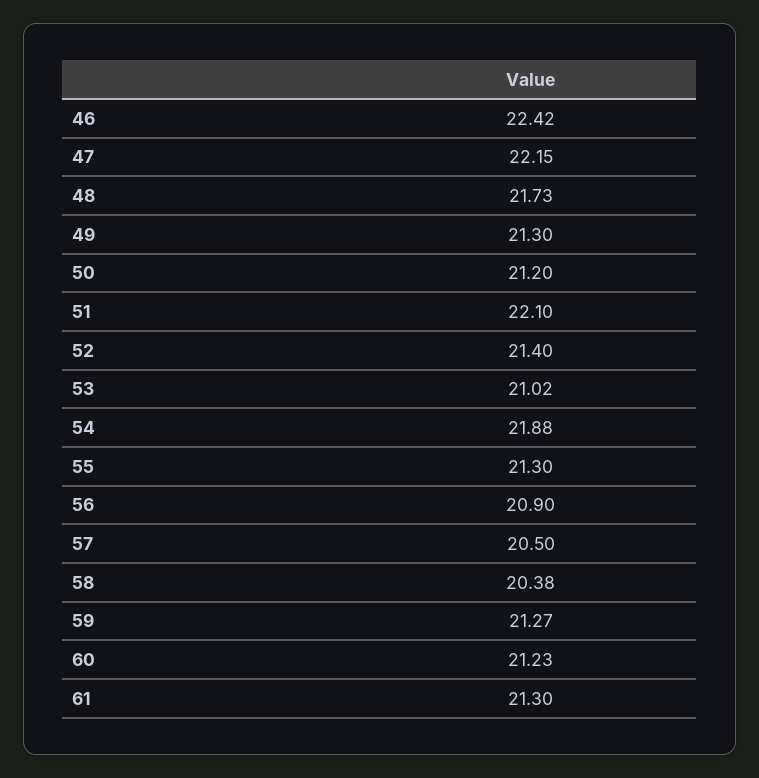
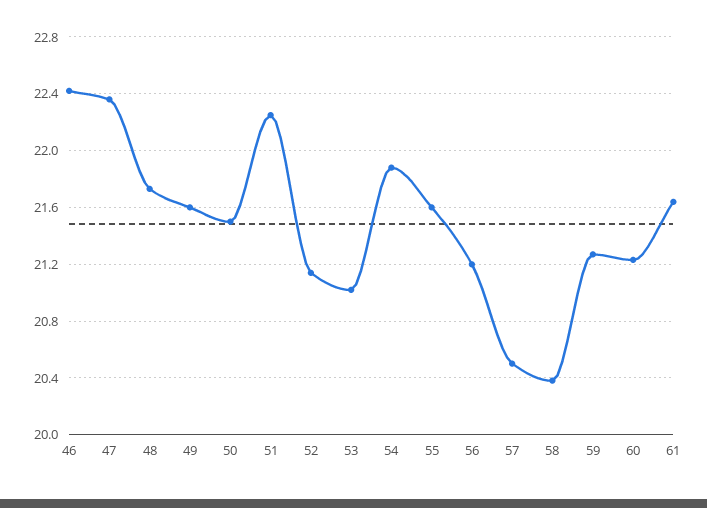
  {
    "46": 22.42,
-   "47": 22.15,
+   "47": 22.35,
    "48": 21.73,
-   "49": 21.3,
+   "49": 21.6,
-   "50": 21.2,
+   "50": 21.5,
-   "51": 22.1,
+   "51": 22.25,
-   "52": 21.4,
+   "52": 21.15,
    "53": 21.02,
    "54": 21.88,
-   "55": 21.3,
+   "55": 21.6,
-   "56": 20.9,
+   "56": 21.2,
    "57": 20.5,
    "58": 20.38,
    "59": 21.27,
    "60": 21.23,
-   "61": 21.3
+   "61": 21.65
  }

